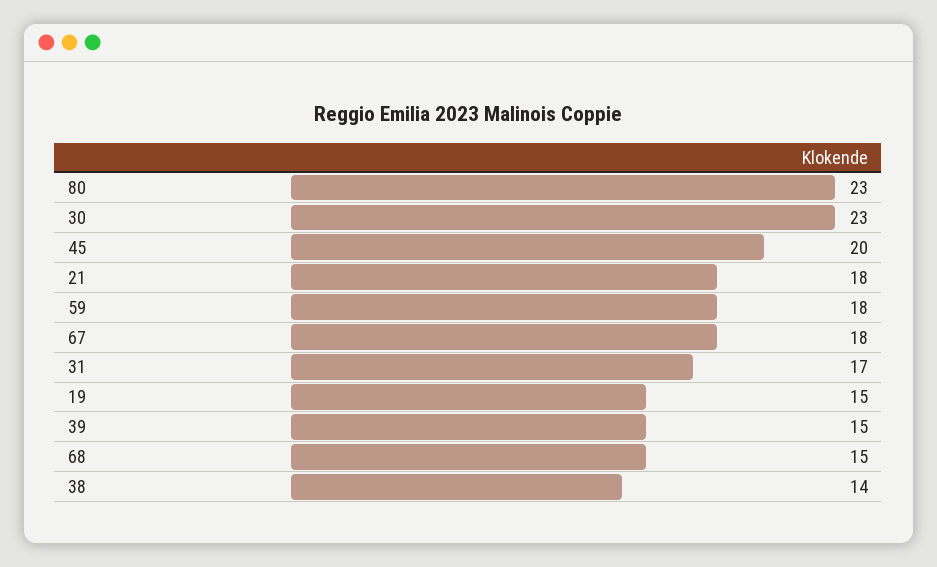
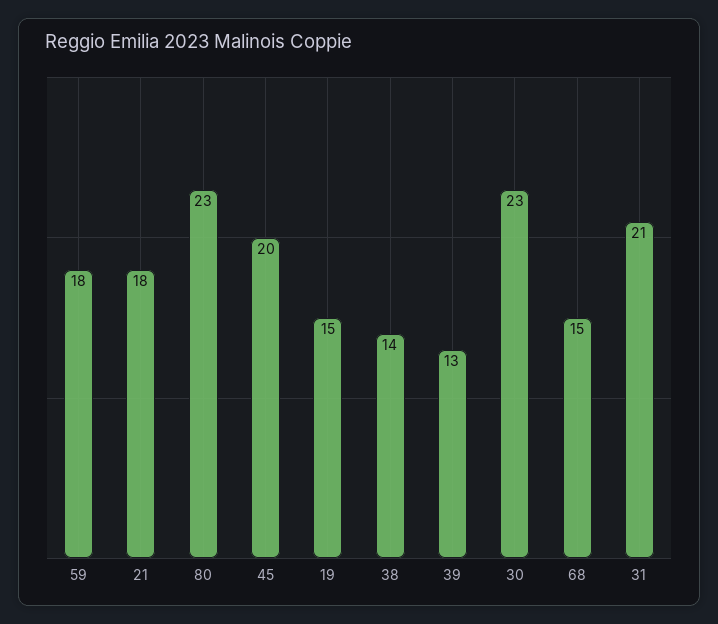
  {
    "80": 23,
    "30": 23,
    "45": 20,
    "21": 18,
    "59": 18,
-   "67": 18,
-   "31": 17,
+   "31": 21,
    "19": 15,
-   "39": 15,
+   "39": 13,
    "68": 15,
    "38": 14
  }

